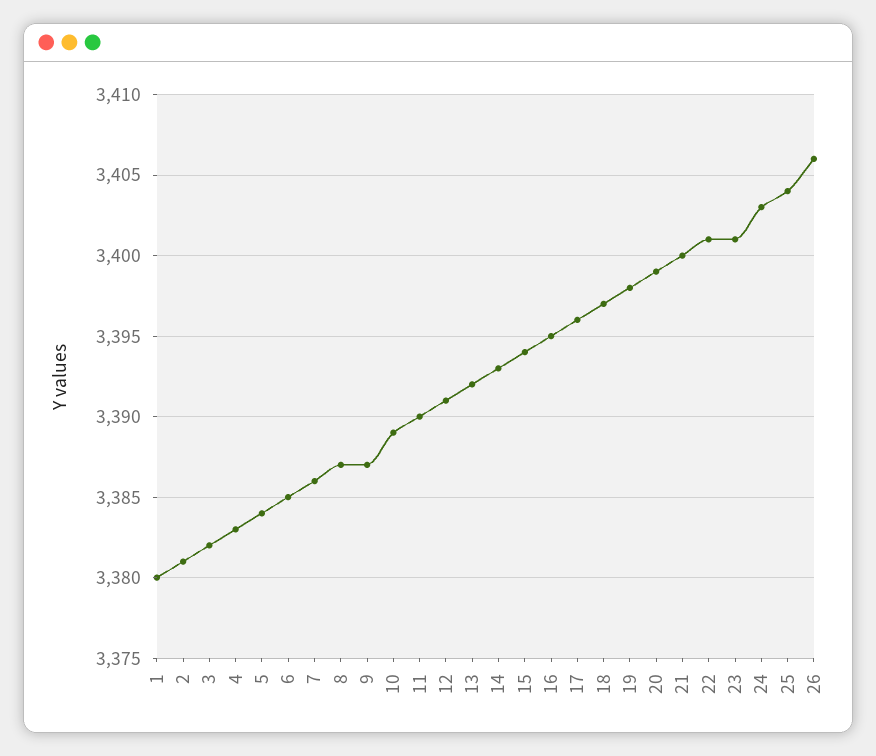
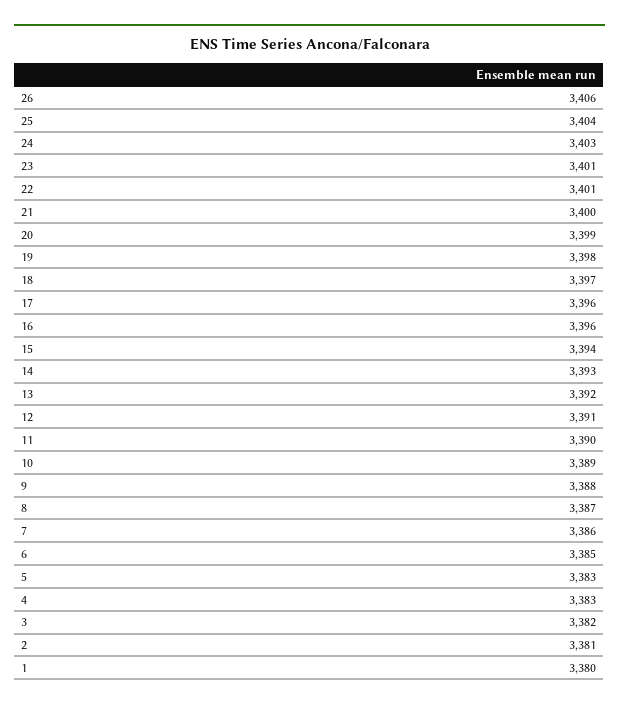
  {
    "1": 3380,
    "2": 3381,
    "3": 3382,
    "4": 3383,
-   "5": 3384,
+   "5": 3383,
    "6": 3385,
    "7": 3386,
    "8": 3387,
-   "9": 3387,
+   "9": 3388,
    "10": 3389,
    "11": 3390,
    "12": 3391,
    "13": 3392,
    "14": 3393,
    "15": 3394,
-   "16": 3395,
+   "16": 3396,
    "17": 3396,
    "18": 3397,
    "19": 3398,
    "20": 3399,
    "21": 3400,
    "22": 3401,
    "23": 3401,
    "24": 3403,
    "25": 3404,
    "26": 3406
  }

